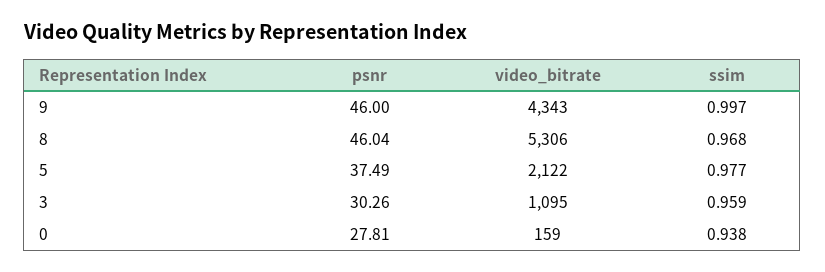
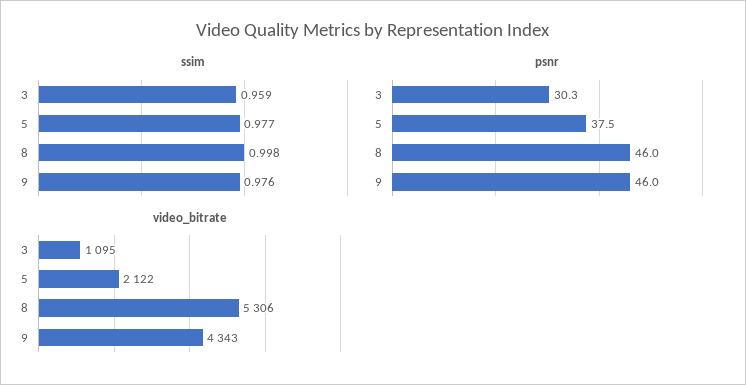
  {
    "psnr": {
      "9": 46,
      "8": 46.04,
      "5": 37.49,
-     "3": 30.26,
+     "3": 30.26
-     "0": 27.81
    },
    "video_bitrate": {
      "9": 4343,
      "8": 5306,
      "5": 2122,
-     "3": 1095,
+     "3": 1095
-     "0": 159
    },
    "ssim": {
-     "9": 0.997,
+     "9": 0.976,
-     "8": 0.968,
+     "8": 0.998,
      "5": 0.977,
-     "3": 0.959,
+     "3": 0.959
-     "0": 0.938
    }
  }

